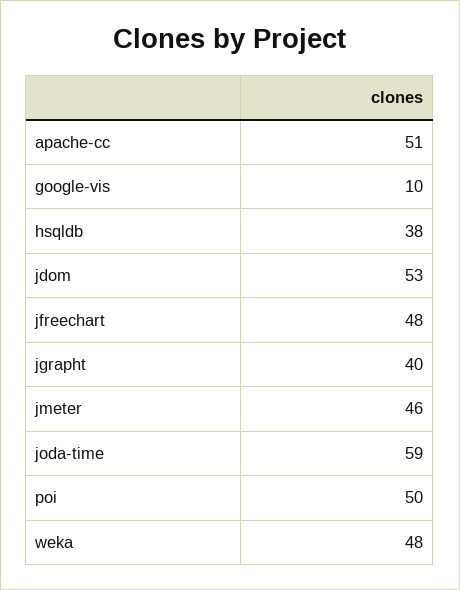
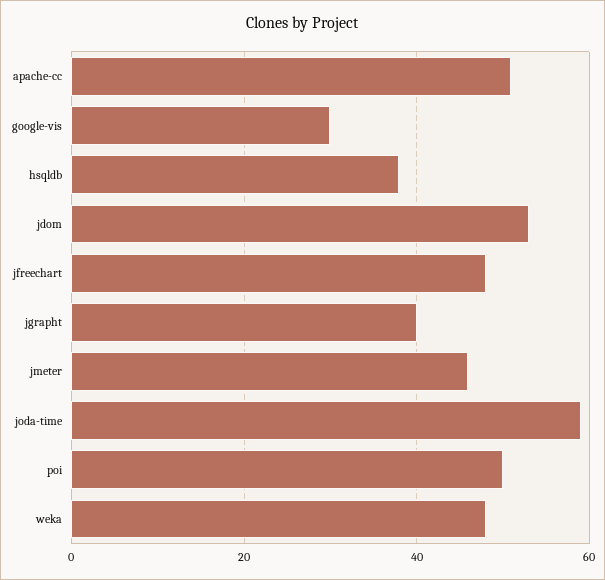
  {
    "apache-cc": 51,
-   "google-vis": 10,
+   "google-vis": 30,
    "hsqldb": 38,
    "jdom": 53,
    "jfreechart": 48,
    "jgrapht": 40,
    "jmeter": 46,
    "joda-time": 59,
    "poi": 50,
    "weka": 48
  }

